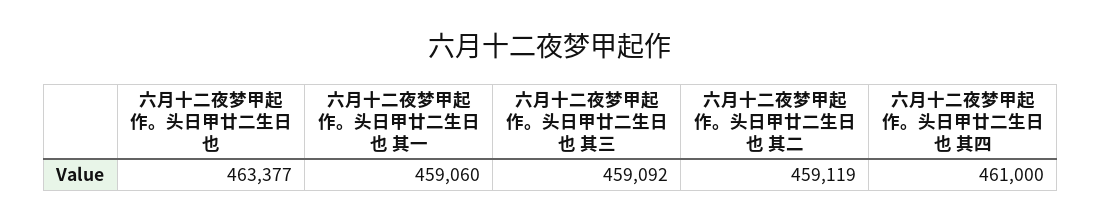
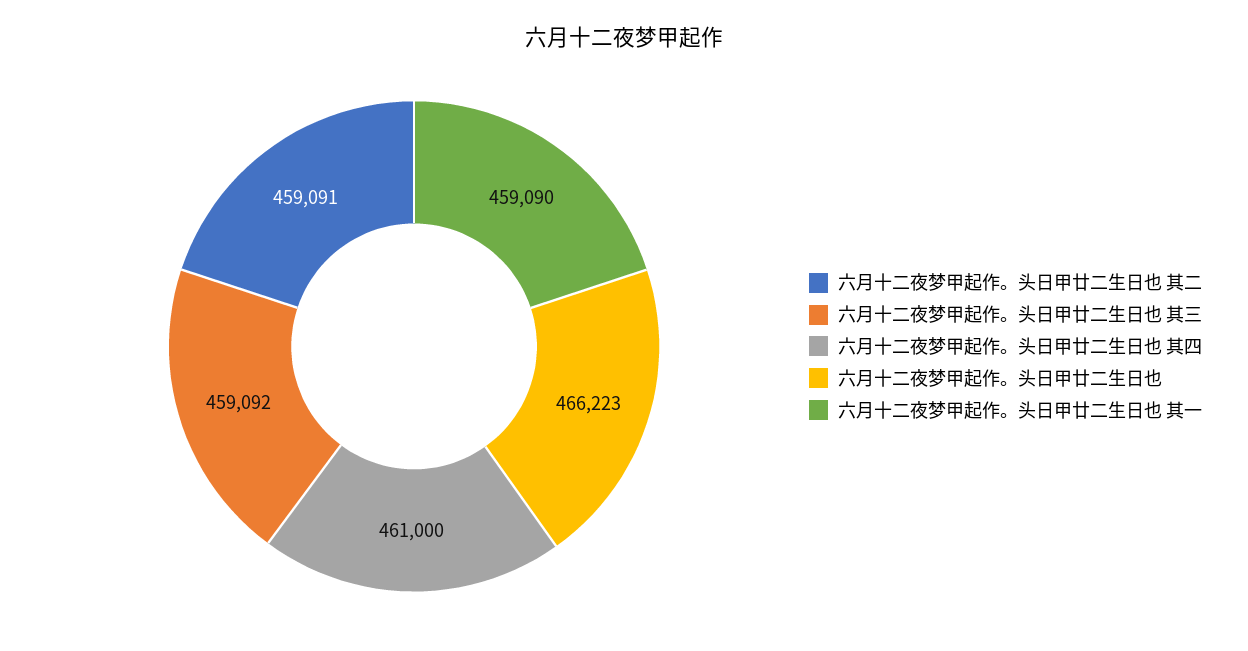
  {
-   "六月十二夜梦甲起作。头日甲廿二生日也": 463377,
+   "六月十二夜梦甲起作。头日甲廿二生日也": 466223,
-   "六月十二夜梦甲起作。头日甲廿二生日也 其一": 459060,
+   "六月十二夜梦甲起作。头日甲廿二生日也 其一": 459090,
    "六月十二夜梦甲起作。头日甲廿二生日也 其三": 459092,
-   "六月十二夜梦甲起作。头日甲廿二生日也 其二": 459119,
+   "六月十二夜梦甲起作。头日甲廿二生日也 其二": 459091,
    "六月十二夜梦甲起作。头日甲廿二生日也 其四": 461000
  }

